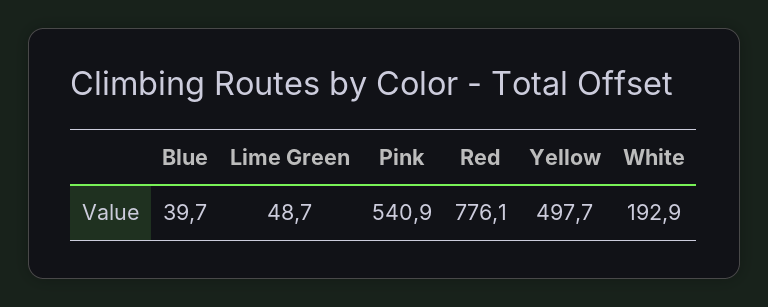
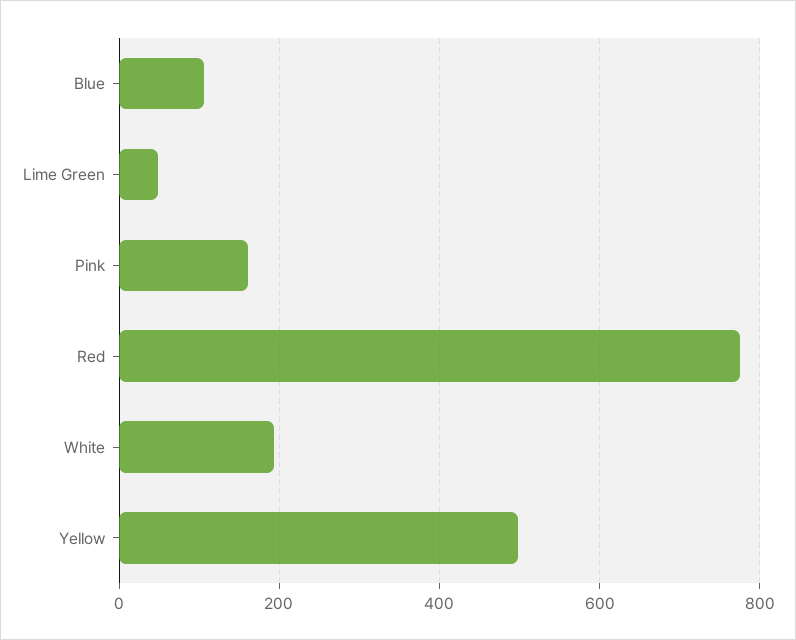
  {
-   "Blue": 39.7,
+   "Blue": 100,
    "Lime Green": 48.7,
-   "Pink": 540.9,
+   "Pink": 160,
    "Red": 776.1,
    "Yellow": 497.7,
    "White": 192.9
  }

